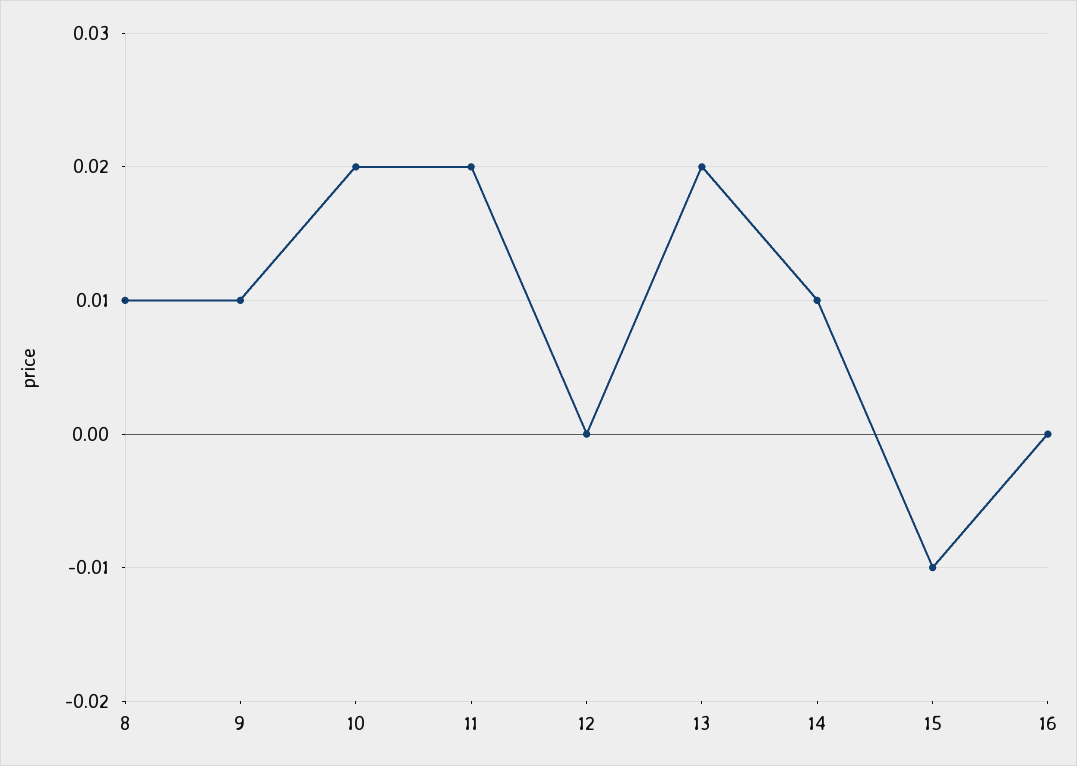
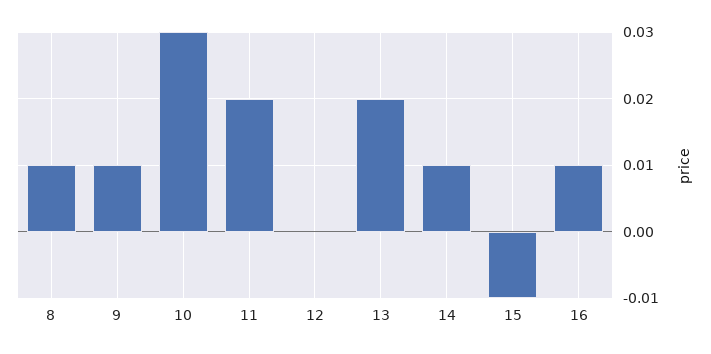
  {
    "8": 0.01,
    "9": 0.01,
-   "10": 0.02,
+   "10": 0.03,
    "11": 0.02,
    "12": 0,
    "13": 0.02,
    "14": 0.01,
    "15": -0.01,
-   "16": 0
+   "16": 0.01
  }

